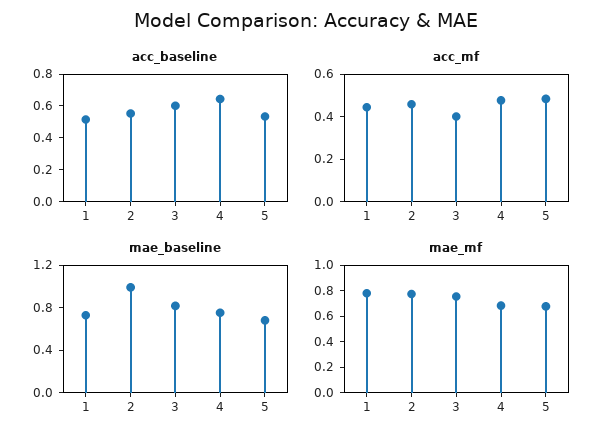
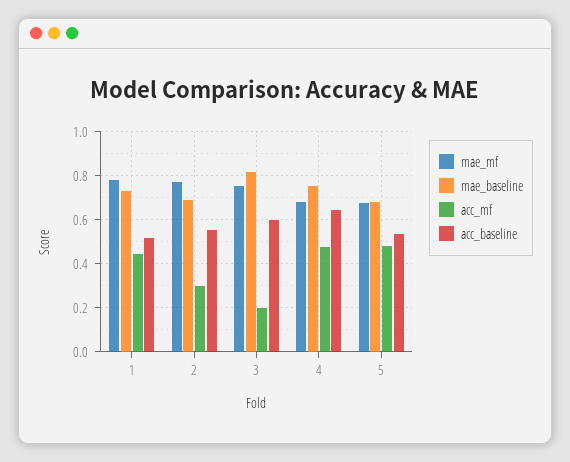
  {
    "acc_baseline": {
      "1": 0.5,
      "2": 0.55,
      "3": 0.6,
      "4": 0.65,
      "5": 0.55
    },
    "acc_mf": {
      "1": 0.45,
-     "2": 0.45,
+     "2": 0.3,
-     "3": 0.4,
+     "3": 0.2,
      "4": 0.5,
      "5": 0.5
    },
    "mae_baseline": {
      "1": 0.75,
-     "2": 1,
+     "2": 0.7,
      "3": 0.8,
      "4": 0.75,
      "5": 0.7
    },
    "mae_mf": {
      "1": 0.8,
      "2": 0.75,
      "3": 0.75,
      "4": 0.7,
      "5": 0.7
    }
  }

